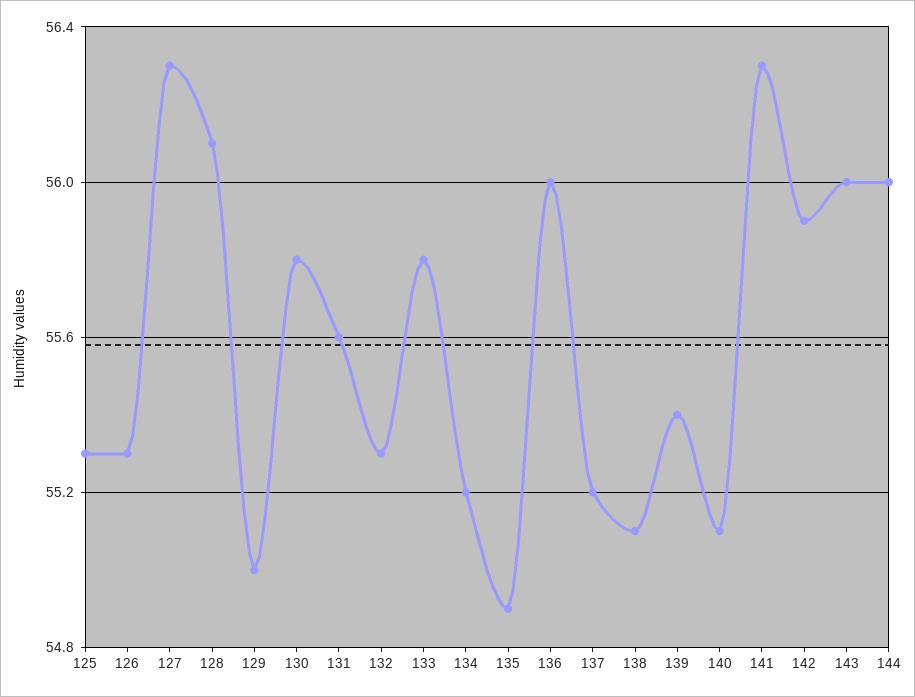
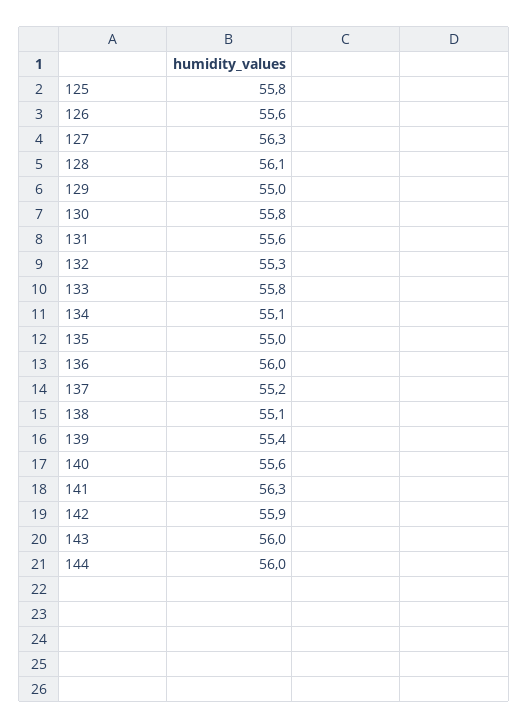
  {
-   "125": 55.3,
+   "125": 55.8,
-   "126": 55.3,
+   "126": 55.6,
    "127": 56.3,
    "128": 56.1,
    "129": 55,
    "130": 55.8,
    "131": 55.6,
    "132": 55.3,
    "133": 55.8,
-   "134": 55.2,
+   "134": 55.1,
-   "135": 54.9,
+   "135": 55,
    "136": 56,
    "137": 55.2,
    "138": 55.1,
    "139": 55.4,
-   "140": 55.1,
+   "140": 55.6,
    "141": 56.3,
    "142": 55.9,
    "143": 56,
    "144": 56
  }

